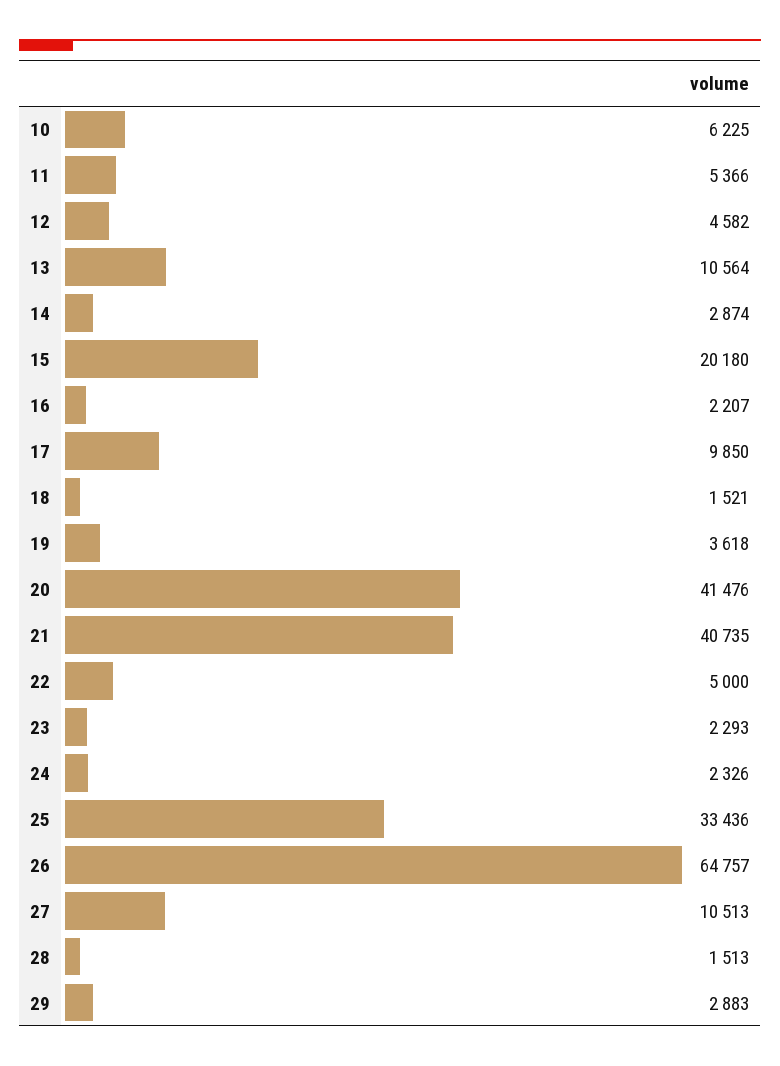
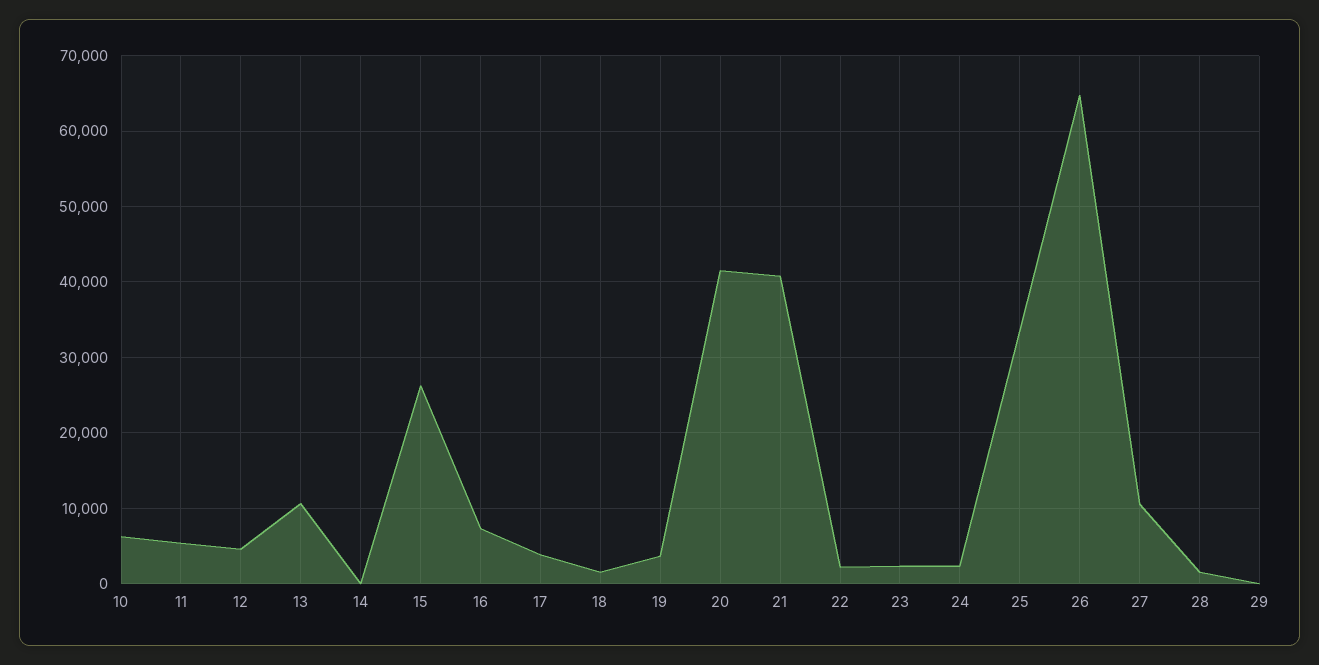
  {
    "10": 6225,
    "11": 5366,
    "12": 4582,
    "13": 10564,
-   "14": 2874,
+   "14": 0,
-   "15": 20180,
+   "15": 26000,
-   "16": 2207,
+   "16": 7000,
-   "17": 9850,
+   "17": 4000,
    "18": 1521,
    "19": 3618,
    "20": 41476,
    "21": 40735,
-   "22": 5000,
+   "22": 2000,
    "23": 2293,
    "24": 2326,
    "25": 33436,
    "26": 64757,
    "27": 10513,
    "28": 1513,
-   "29": 2883
+   "29": 0
  }

